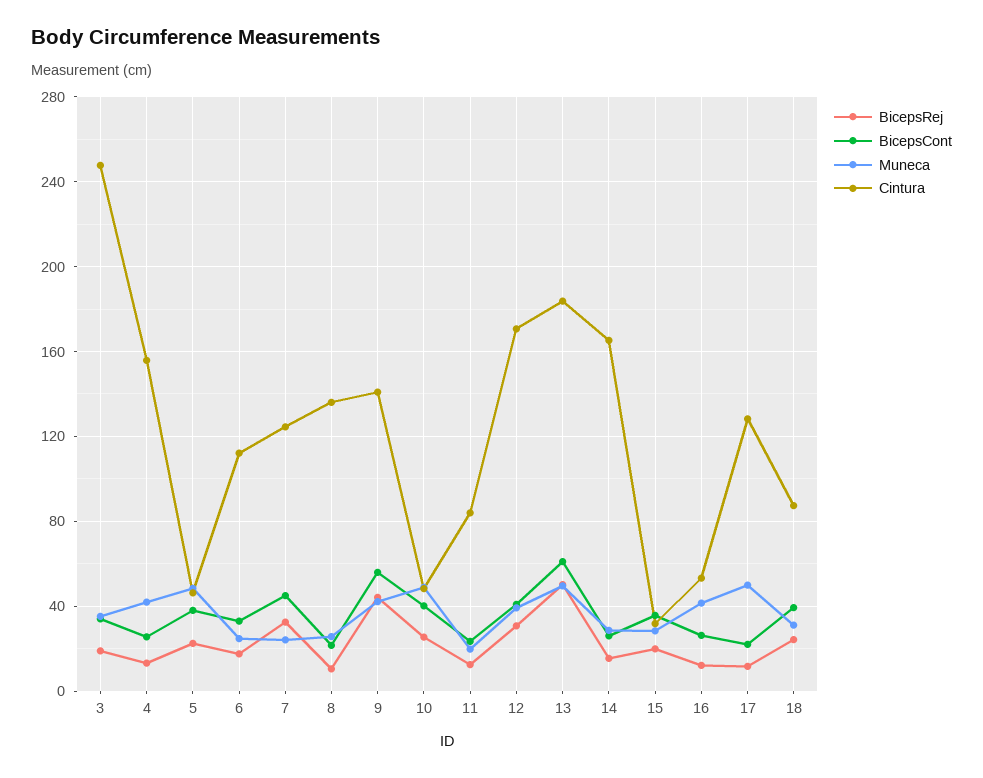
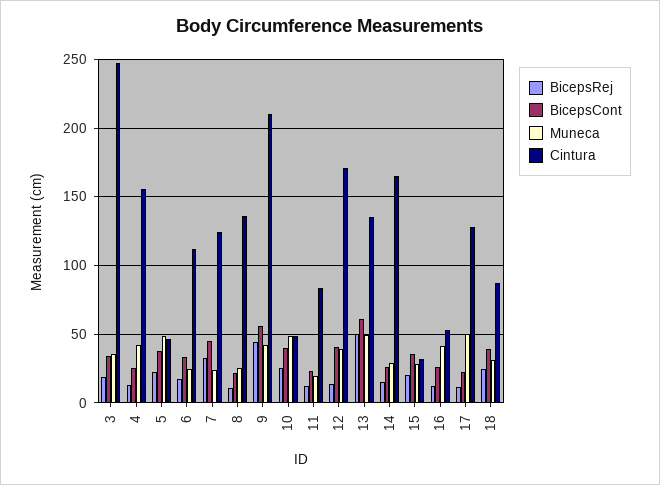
  {
    "BicepsRej": {
      "3": 20,
      "4": 15,
      "5": 25,
      "6": 20,
      "7": 35,
      "8": 10,
      "9": 45,
      "10": 25,
      "11": 10,
-     "12": 30,
+     "12": 15,
      "13": 50,
      "14": 15,
      "15": 20,
      "16": 10,
      "17": 10,
      "18": 25
    },
    "BicepsCont": {
      "3": 35,
      "4": 25,
      "5": 40,
      "6": 35,
      "7": 45,
      "8": 20,
      "9": 55,
      "10": 40,
      "11": 25,
      "12": 40,
      "13": 60,
      "14": 25,
      "15": 35,
      "16": 25,
      "17": 20,
      "18": 40
    },
    "Muneca": {
      "3": 35,
      "4": 40,
      "5": 50,
      "6": 25,
      "7": 25,
      "8": 25,
      "9": 40,
      "10": 50,
      "11": 20,
      "12": 40,
      "13": 50,
      "14": 30,
      "15": 30,
      "16": 40,
      "17": 50,
      "18": 30
    },
    "Cintura": {
      "3": 250,
      "4": 155,
      "5": 45,
      "6": 110,
      "7": 125,
      "8": 135,
-     "9": 140,
+     "9": 210,
      "10": 50,
      "11": 85,
      "12": 170,
-     "13": 185,
+     "13": 135,
      "14": 165,
      "15": 30,
      "16": 55,
      "17": 130,
      "18": 85
    }
  }

